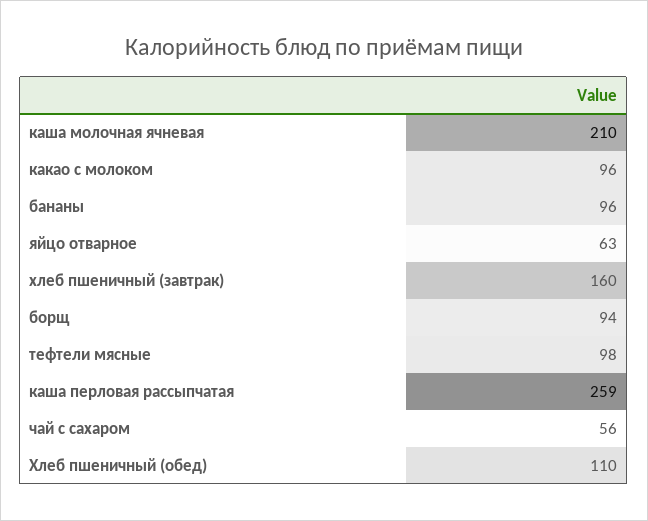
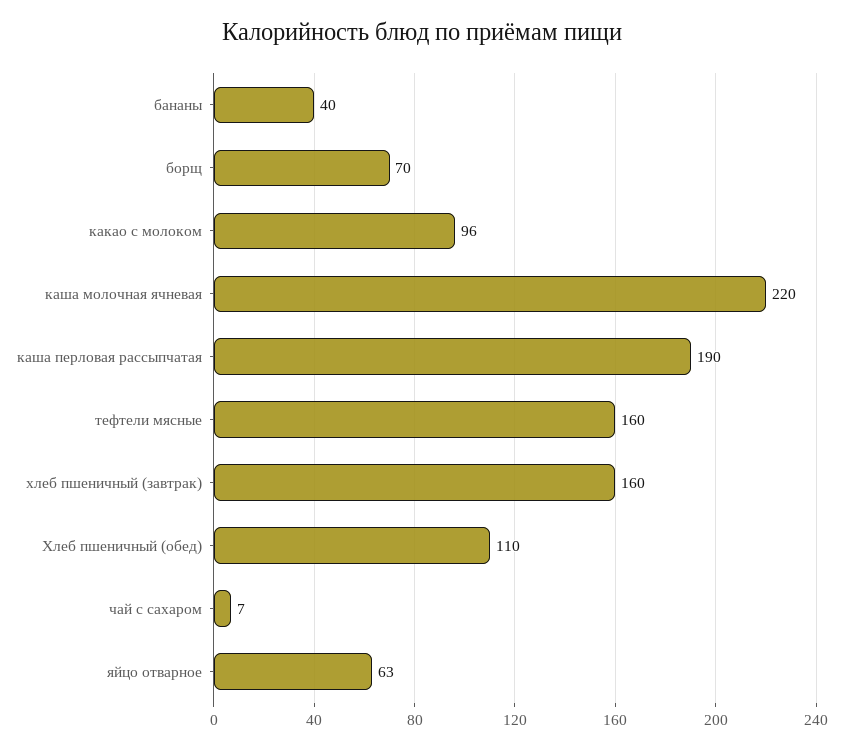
  {
-   "каша молочная ячневая": 210,
+   "каша молочная ячневая": 220,
    "какао с молоком": 96,
-   "бананы": 96,
+   "бананы": 40,
    "яйцо отварное": 63,
    "хлеб пшеничный (завтрак)": 160,
-   "борщ": 94,
+   "борщ": 70,
-   "тефтели мясные": 98,
+   "тефтели мясные": 160,
-   "каша перловая рассыпчатая": 259,
+   "каша перловая рассыпчатая": 190,
-   "чай с сахаром": 56,
+   "чай с сахаром": 7,
    "Хлеб пшеничный (обед)": 110
  }

